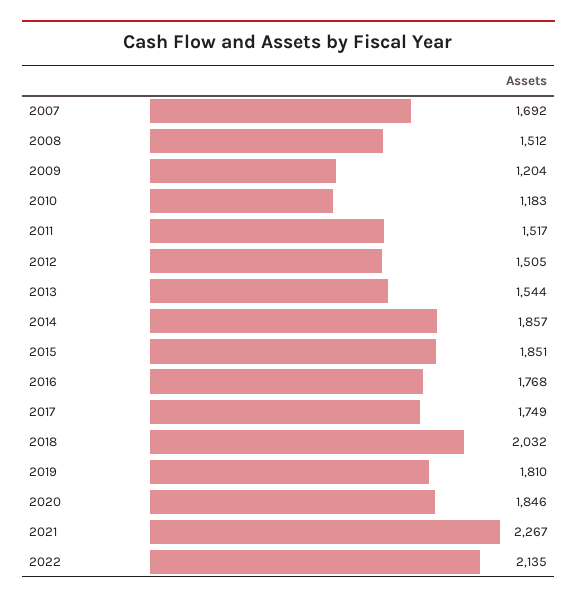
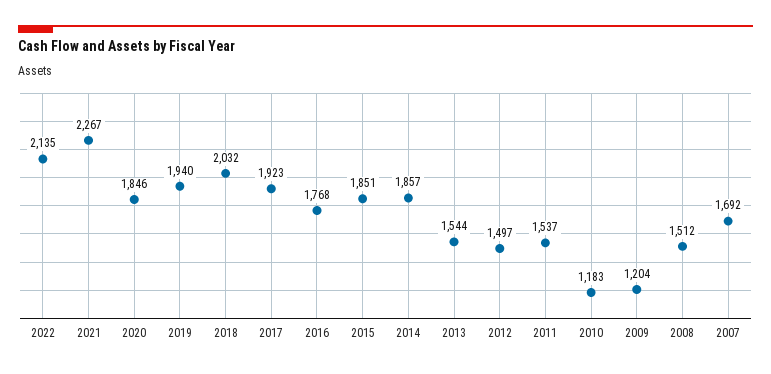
  {
    "2007": 1692,
    "2008": 1512,
    "2009": 1204,
    "2010": 1183,
-   "2011": 1517,
+   "2011": 1537,
-   "2012": 1505,
+   "2012": 1497,
    "2013": 1544,
    "2014": 1857,
    "2015": 1851,
    "2016": 1768,
-   "2017": 1749,
+   "2017": 1923,
    "2018": 2032,
-   "2019": 1810,
+   "2019": 1940,
    "2020": 1846,
    "2021": 2267,
    "2022": 2135
  }

